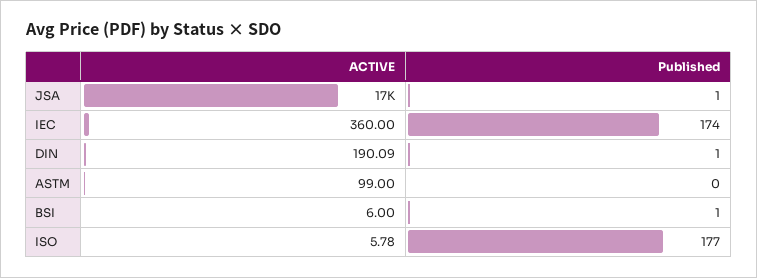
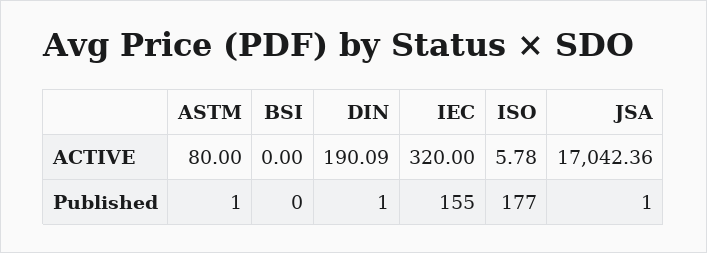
  {
    "ACTIVE": {
      "JSA": 17042.36,
-     "IEC": 360,
+     "IEC": 320,
      "DIN": 190.09,
-     "ASTM": 99,
+     "ASTM": 80,
-     "BSI": 6,
+     "BSI": 0,
      "ISO": 5.78
    },
    "Published": {
      "JSA": 1,
-     "IEC": 174,
+     "IEC": 155,
      "DIN": 1,
-     "ASTM": 0,
+     "ASTM": 1,
-     "BSI": 1,
+     "BSI": 0,
      "ISO": 177
    }
  }

